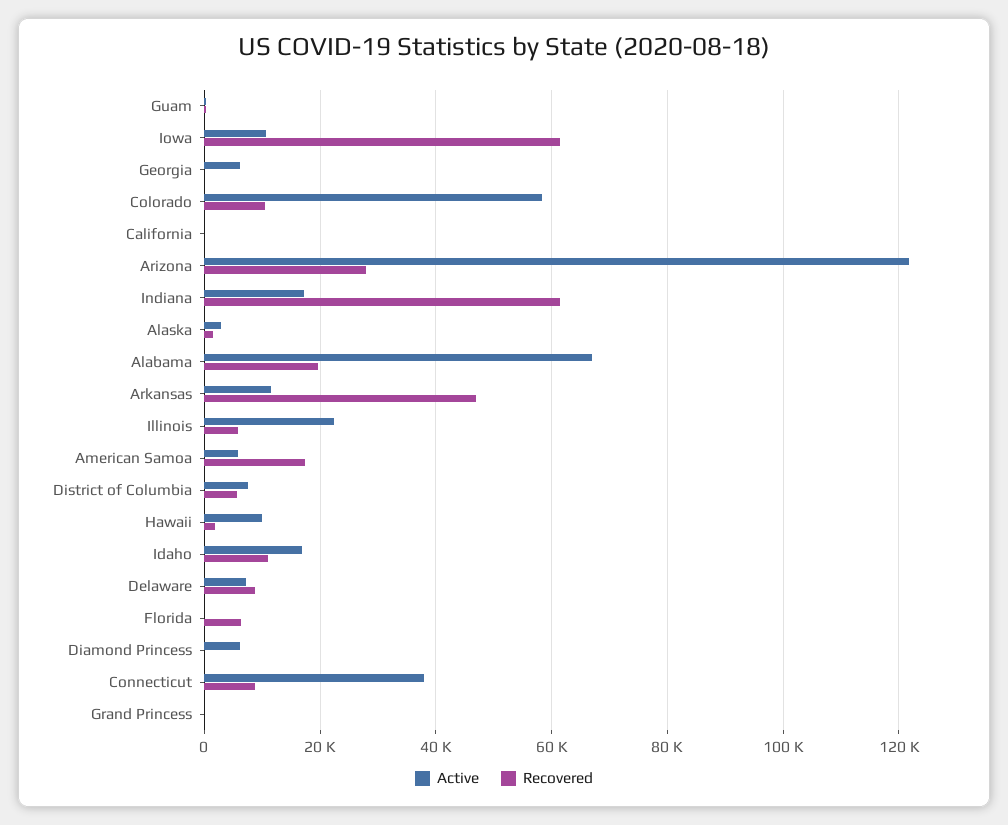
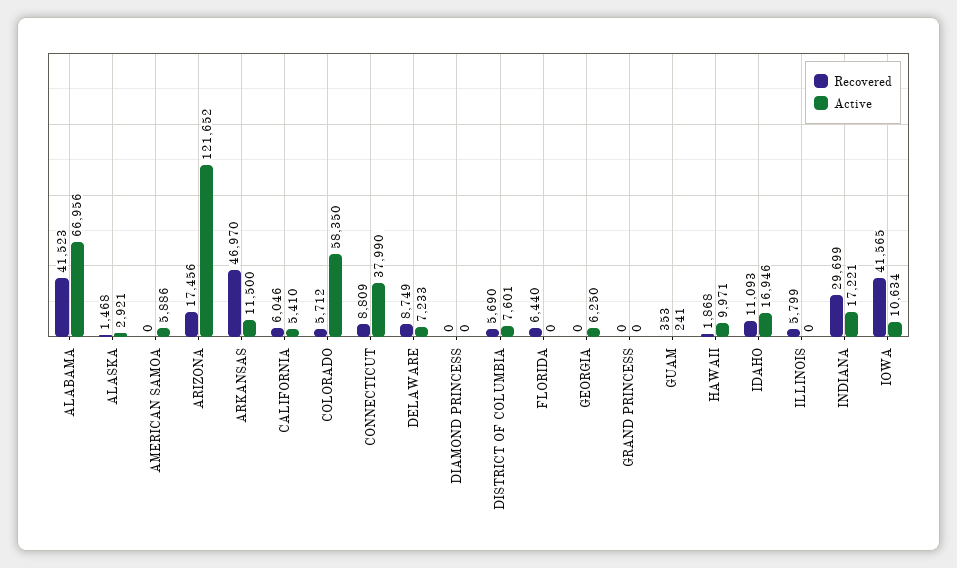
  {
    "Active": {
      "Guam": 241,
      "Iowa": 10634,
      "Georgia": 6250,
      "Colorado": 58350,
-     "California": 0,
+     "California": 5410,
      "Arizona": 121652,
      "Indiana": 17221,
      "Alaska": 2921,
      "Alabama": 66956,
      "Arkansas": 11500,
-     "Illinois": 22000,
+     "Illinois": 0,
      "American Samoa": 5886,
      "District of Columbia": 7601,
      "Hawaii": 9971,
      "Idaho": 16946,
      "Delaware": 7233,
      "Florida": 0,
-     "Diamond Princess": 6000,
+     "Diamond Princess": 0,
      "Connecticut": 37990,
      "Grand Princess": 0
    },
    "Recovered": {
      "Guam": 353,
-     "Iowa": 62000,
+     "Iowa": 41565,
      "Georgia": 0,
-     "Colorado": 10000,
+     "Colorado": 5712,
-     "California": 0,
+     "California": 6046,
-     "Arizona": 28000,
+     "Arizona": 17456,
-     "Indiana": 62000,
+     "Indiana": 29699,
      "Alaska": 1468,
-     "Alabama": 20000,
+     "Alabama": 41523,
      "Arkansas": 46970,
      "Illinois": 5799,
-     "American Samoa": 18000,
+     "American Samoa": 0,
      "District of Columbia": 5690,
      "Hawaii": 1868,
      "Idaho": 11093,
      "Delaware": 8749,
      "Florida": 6440,
      "Diamond Princess": 0,
      "Connecticut": 8809,
      "Grand Princess": 0
    }
  }

